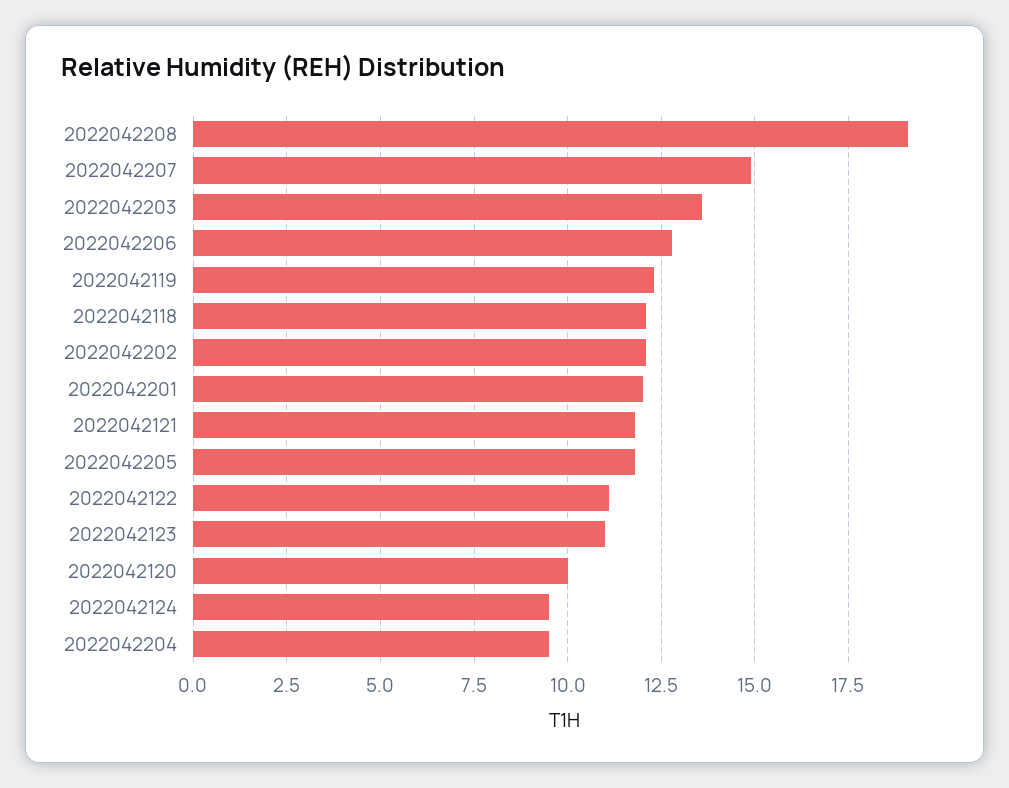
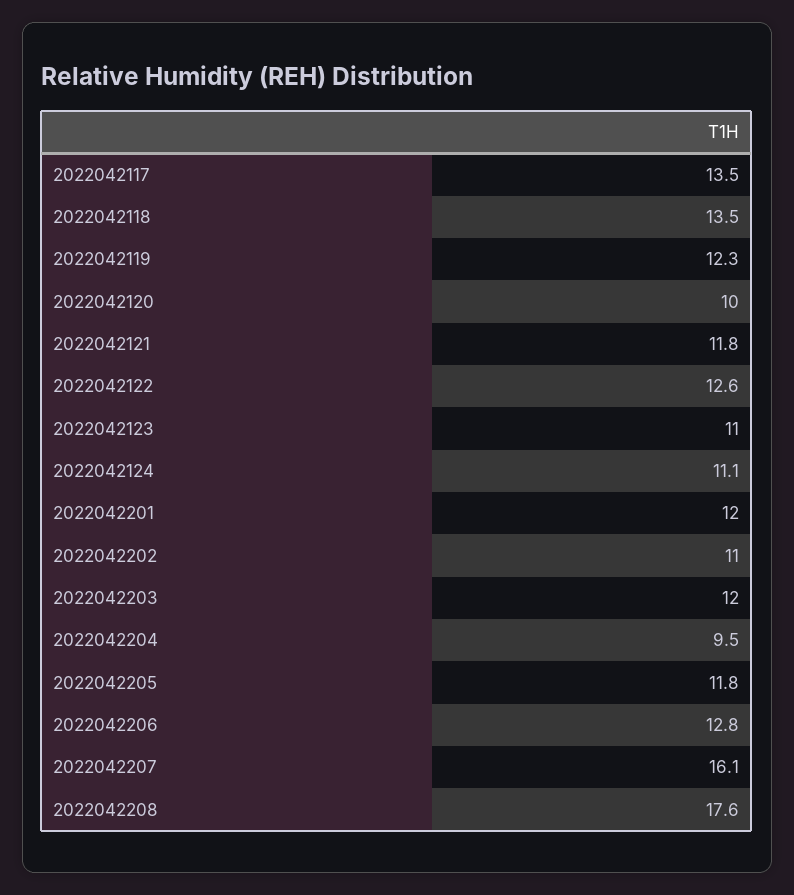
  {
-   "2022042208": 19,
+   "2022042208": 17.6,
-   "2022042207": 15,
+   "2022042207": 16.1,
-   "2022042203": 13.5,
+   "2022042203": 12,
    "2022042206": 12.8,
    "2022042119": 12.3,
-   "2022042118": 12,
+   "2022042118": 13.5,
-   "2022042202": 12,
+   "2022042202": 11,
    "2022042201": 12,
    "2022042121": 11.8,
    "2022042205": 11.8,
-   "2022042122": 11,
+   "2022042122": 12.6,
    "2022042123": 11,
    "2022042120": 10,
-   "2022042124": 9.5,
+   "2022042124": 11.1,
-   "2022042204": 9.5
+   "2022042204": 9.5,
+   "2022042117": 13.5
  }

